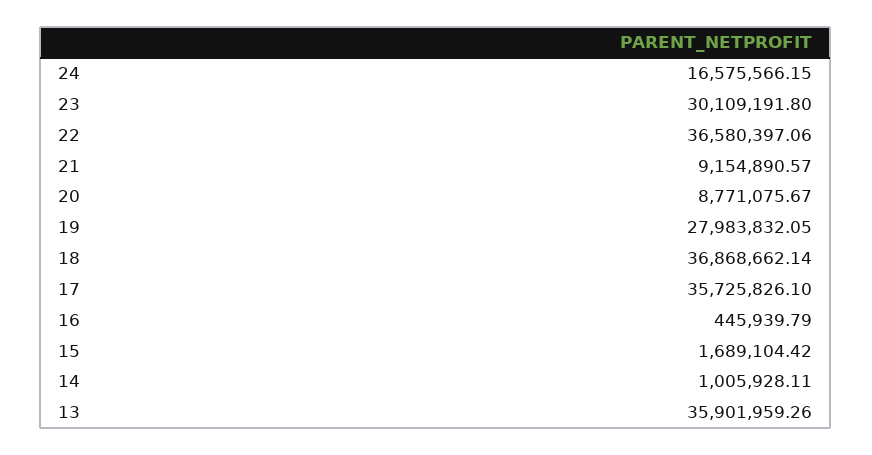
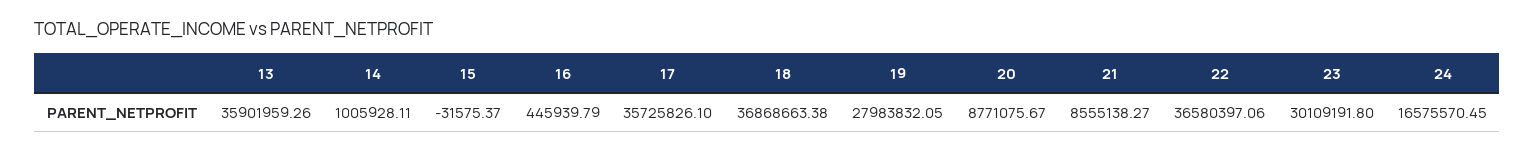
  {
-   "24": 16575566.15,
+   "24": 16575570.45,
    "23": 30109191.8,
    "22": 36580397.06,
-   "21": 9154890.57,
+   "21": 8555138.27,
    "20": 8771075.67,
    "19": 27983832.05,
-   "18": 36868662.14,
+   "18": 36868663.38,
    "17": 35725826.1,
    "16": 445939.79,
-   "15": 1689104.42,
+   "15": -31575.37,
    "14": 1005928.11,
    "13": 35901959.26
  }

